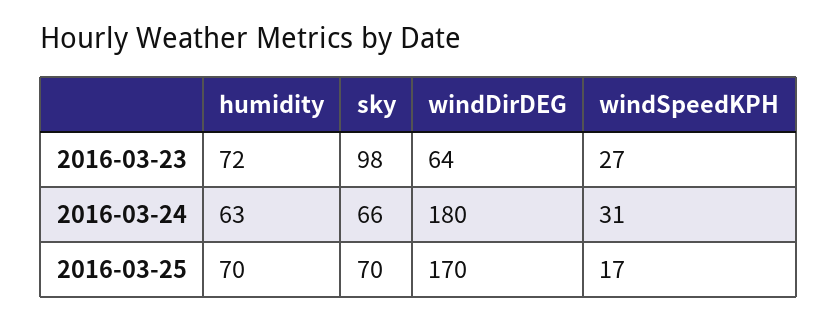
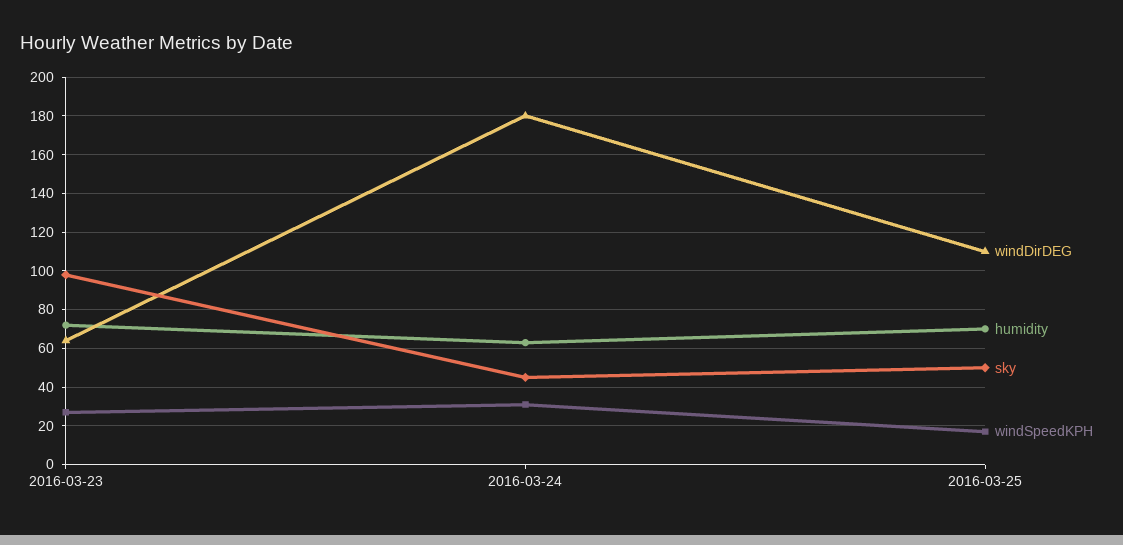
  {
    "humidity": {
      "2016-03-23": 72,
      "2016-03-24": 63,
      "2016-03-25": 70
    },
    "sky": {
      "2016-03-23": 98,
-     "2016-03-24": 66,
+     "2016-03-24": 45,
-     "2016-03-25": 70
+     "2016-03-25": 50
    },
    "windDirDEG": {
      "2016-03-23": 64,
      "2016-03-24": 180,
-     "2016-03-25": 170
+     "2016-03-25": 110
    },
    "windSpeedKPH": {
      "2016-03-23": 27,
      "2016-03-24": 31,
      "2016-03-25": 17
    }
  }

